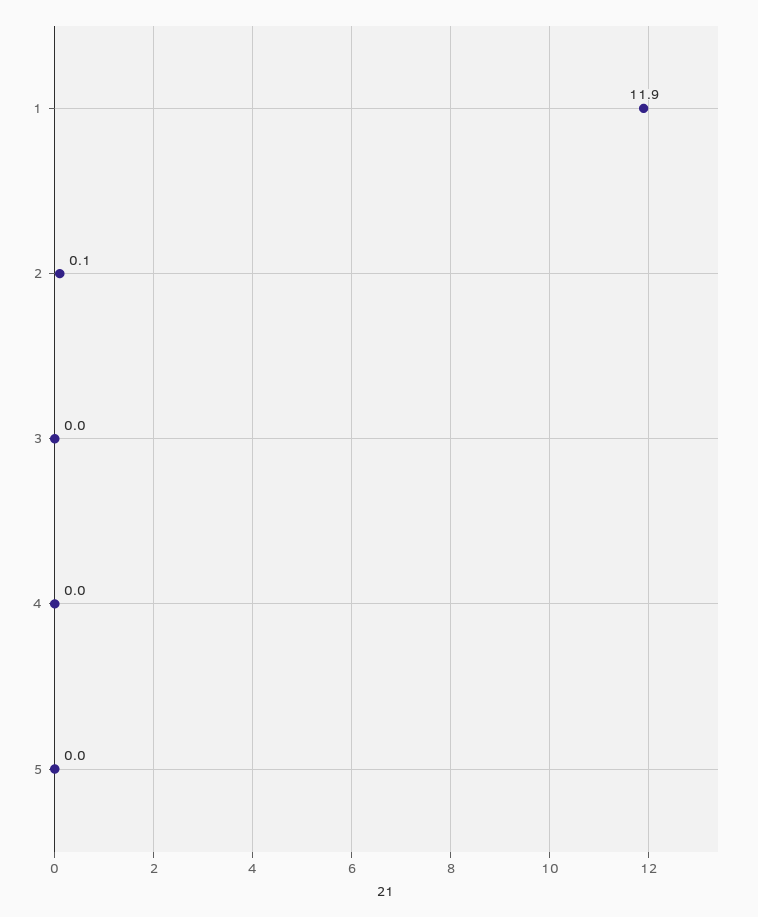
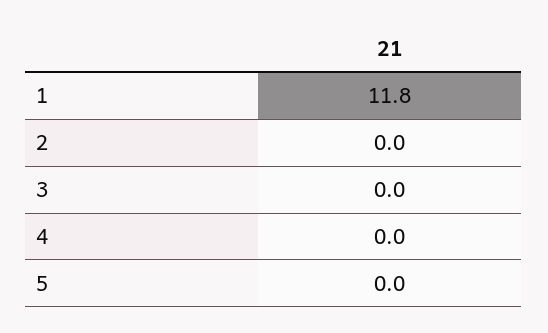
  {
-   "1": 11.9,
+   "1": 11.8,
-   "2": 0.1,
+   "2": 0,
    "3": 0,
    "4": 0,
    "5": 0
  }

